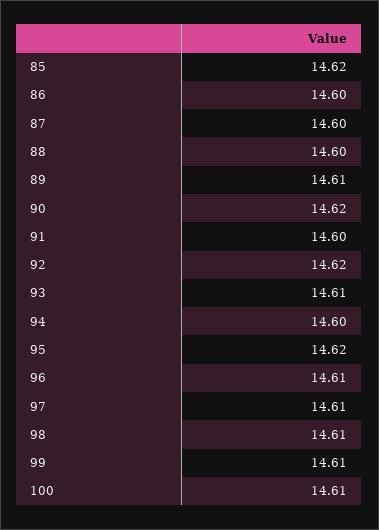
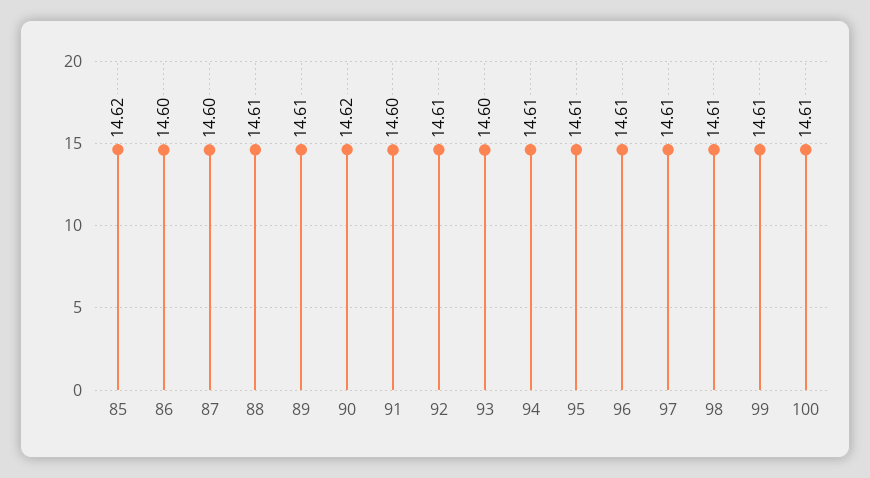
  {
    "85": 14.62,
    "86": 14.6,
    "87": 14.6,
-   "88": 14.6,
+   "88": 14.61,
    "89": 14.61,
    "90": 14.62,
    "91": 14.6,
-   "92": 14.62,
+   "92": 14.61,
-   "93": 14.61,
+   "93": 14.6,
-   "94": 14.6,
+   "94": 14.61,
-   "95": 14.62,
+   "95": 14.61,
    "96": 14.61,
    "97": 14.61,
    "98": 14.61,
    "99": 14.61,
    "100": 14.61
  }

